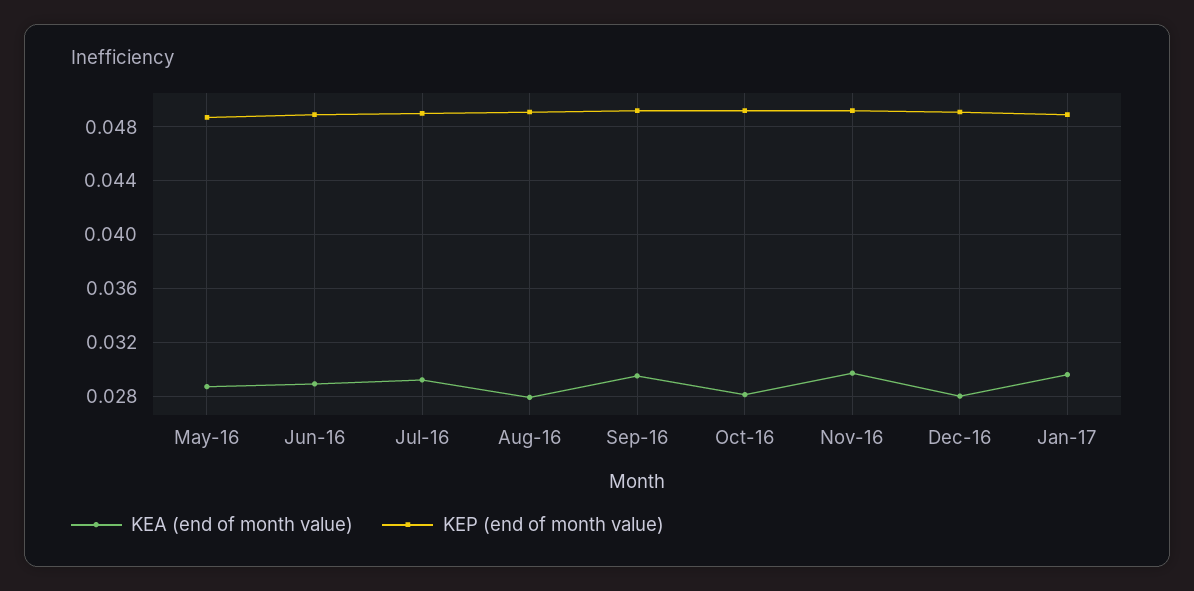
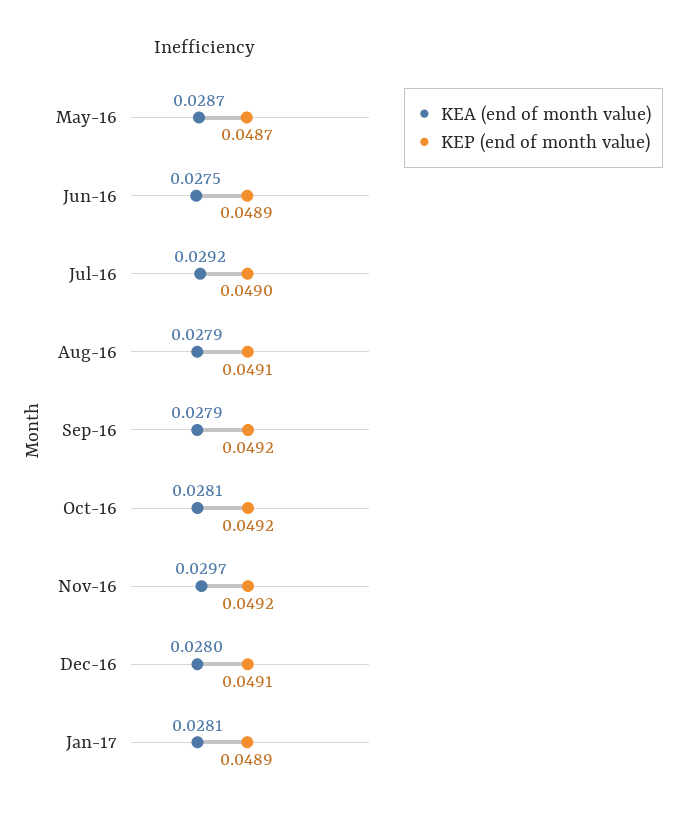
  {
    "KEA (end of month value)": {
      "May-16": 0.0287,
-     "Jun-16": 0.029,
+     "Jun-16": 0.0275,
      "Jul-16": 0.0292,
      "Aug-16": 0.0279,
-     "Sep-16": 0.0295,
+     "Sep-16": 0.0279,
      "Oct-16": 0.0281,
      "Nov-16": 0.0297,
      "Dec-16": 0.028,
-     "Jan-17": 0.0295
+     "Jan-17": 0.0281
    },
    "KEP (end of month value)": {
      "May-16": 0.0487,
      "Jun-16": 0.0489,
      "Jul-16": 0.049,
      "Aug-16": 0.0491,
      "Sep-16": 0.0492,
      "Oct-16": 0.0492,
      "Nov-16": 0.0492,
      "Dec-16": 0.0491,
      "Jan-17": 0.0489
    }
  }

